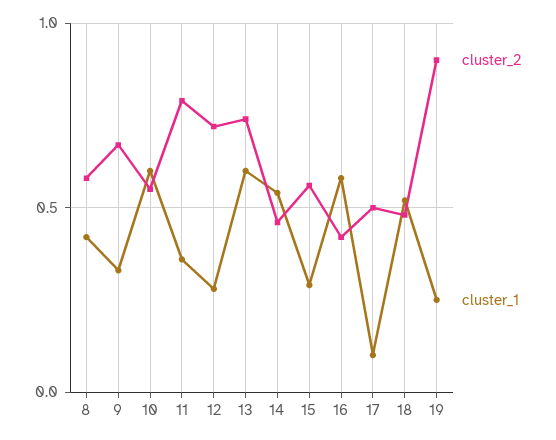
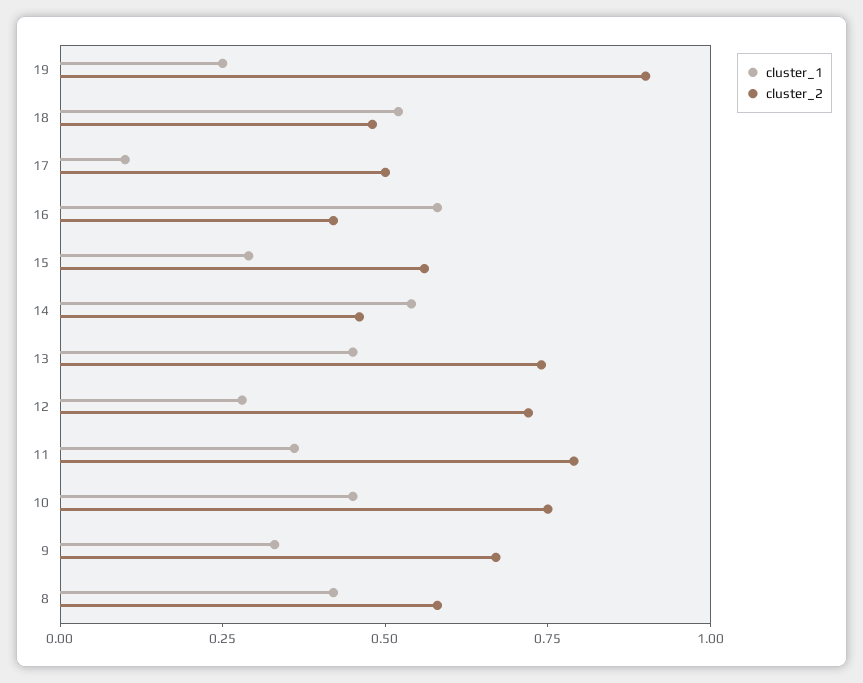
  {
    "cluster_2": {
      "8": 0.6,
      "9": 0.65,
-     "10": 0.55,
+     "10": 0.75,
      "11": 0.8,
      "12": 0.7,
      "13": 0.75,
      "14": 0.45,
      "15": 0.55,
      "16": 0.4,
      "17": 0.5,
      "18": 0.5,
      "19": 0.9
    },
    "cluster_1": {
      "8": 0.4,
      "9": 0.35,
-     "10": 0.6,
+     "10": 0.45,
      "11": 0.35,
      "12": 0.3,
-     "13": 0.6,
+     "13": 0.45,
      "14": 0.55,
      "15": 0.3,
      "16": 0.6,
      "17": 0.1,
      "18": 0.5,
      "19": 0.25
    }
  }

